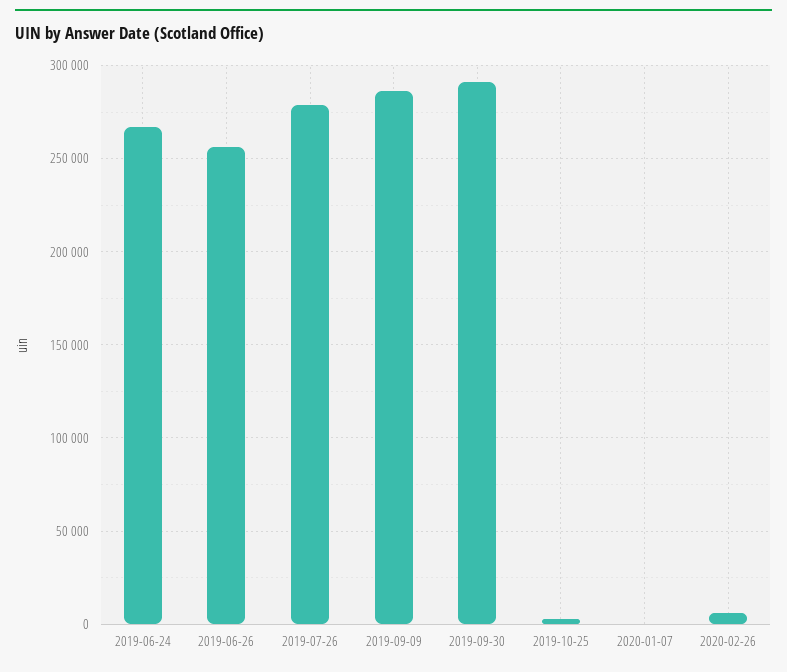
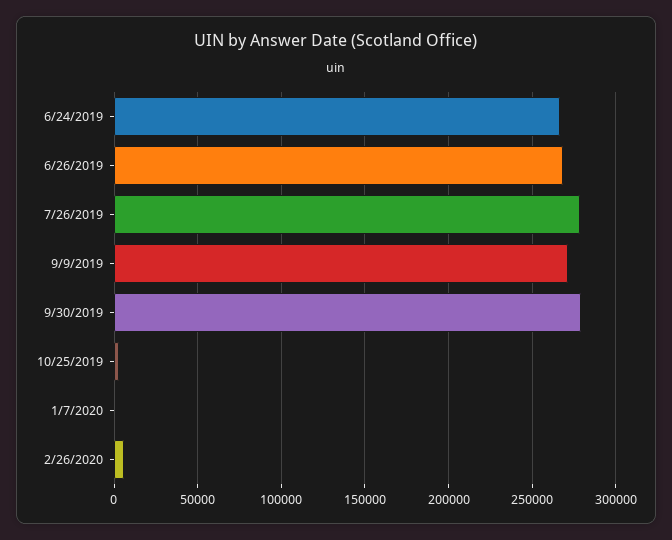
  {
    "2019-06-24": 265000,
-   "2019-06-26": 255000,
+   "2019-06-26": 270000,
    "2019-07-26": 280000,
-   "2019-09-09": 285000,
+   "2019-09-09": 270000,
-   "2019-09-30": 290000,
+   "2019-09-30": 280000,
    "2019-10-25": 5000,
    "2020-01-07": 0,
    "2020-02-26": 5000
  }

